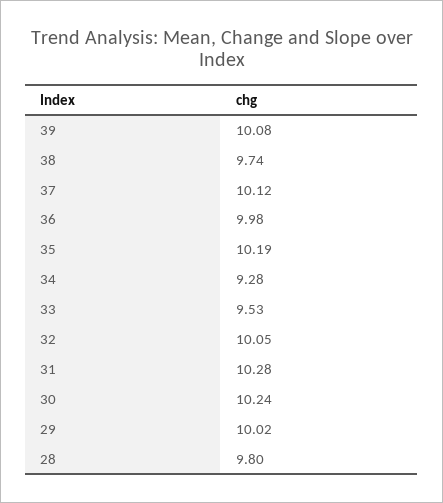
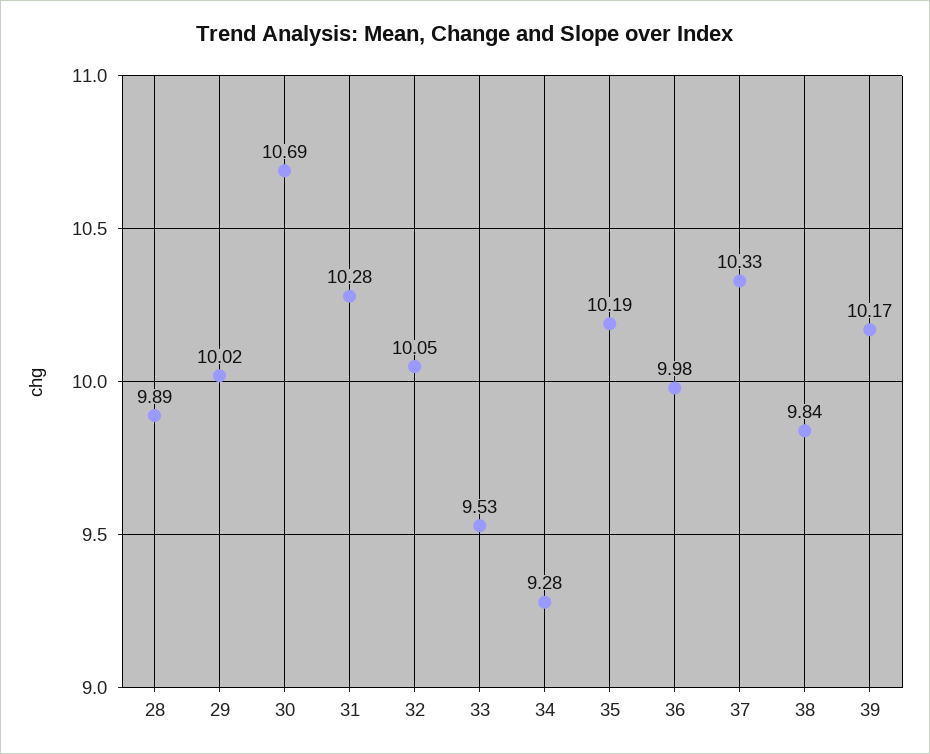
  {
-   "39": 10.08,
+   "39": 10.17,
-   "38": 9.74,
+   "38": 9.84,
-   "37": 10.12,
+   "37": 10.33,
    "36": 9.98,
    "35": 10.19,
    "34": 9.28,
    "33": 9.53,
    "32": 10.05,
    "31": 10.28,
-   "30": 10.24,
+   "30": 10.69,
    "29": 10.02,
-   "28": 9.8
+   "28": 9.89
  }

